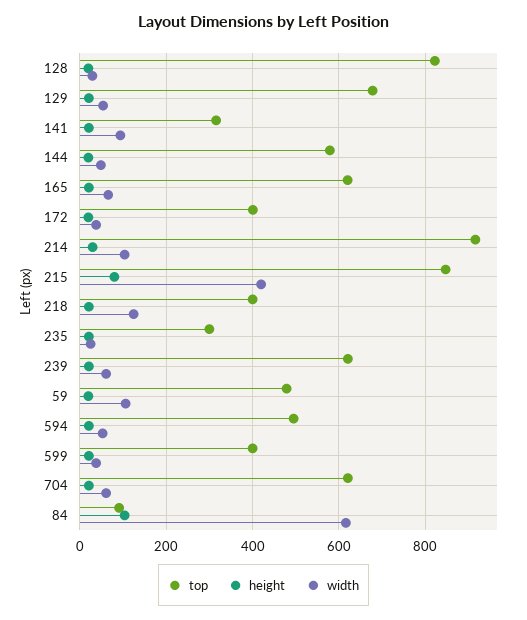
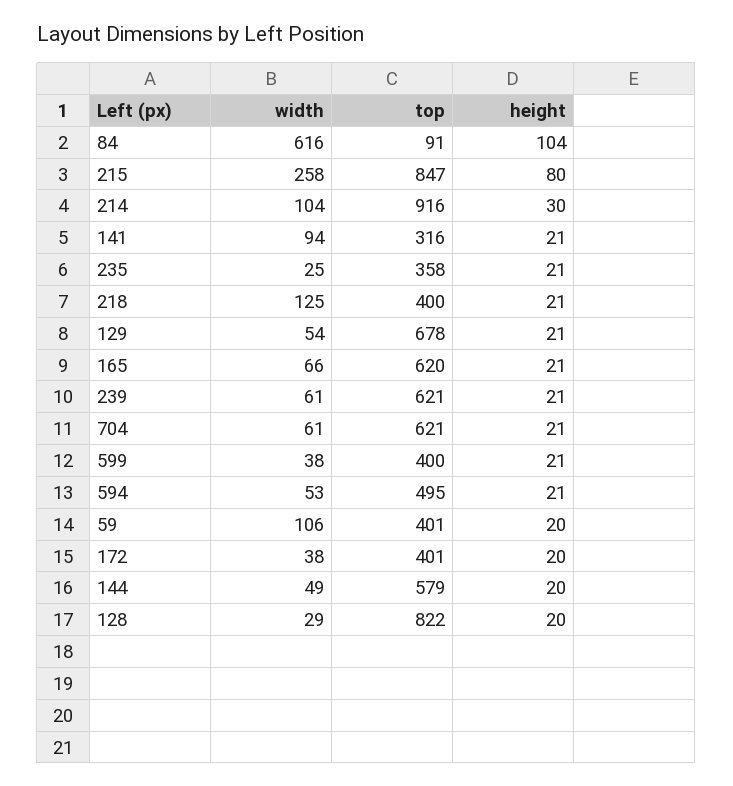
  {
    "top": {
      "128": 822,
      "129": 678,
      "141": 316,
      "144": 579,
      "165": 620,
      "172": 401,
      "214": 916,
      "215": 847,
      "218": 400,
-     "235": 300,
+     "235": 358,
      "239": 621,
-     "59": 480,
+     "59": 401,
      "594": 495,
      "599": 400,
      "704": 621,
      "84": 91
    },
    "height": {
      "128": 20,
      "129": 21,
      "141": 21,
      "144": 20,
      "165": 21,
      "172": 20,
      "214": 30,
      "215": 80,
      "218": 21,
      "235": 21,
      "239": 21,
      "59": 20,
      "594": 21,
      "599": 21,
      "704": 21,
      "84": 104
    },
    "width": {
      "128": 29,
      "129": 54,
      "141": 94,
      "144": 49,
      "165": 66,
      "172": 38,
      "214": 104,
-     "215": 420,
+     "215": 258,
      "218": 125,
      "235": 25,
      "239": 61,
      "59": 106,
      "594": 53,
      "599": 38,
      "704": 61,
      "84": 616
    }
  }

